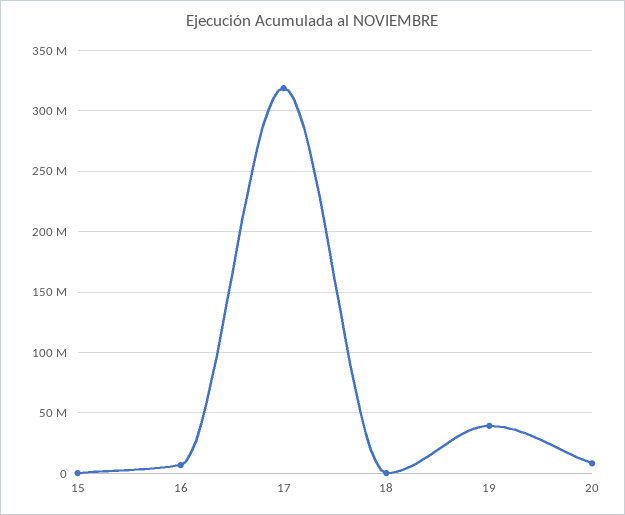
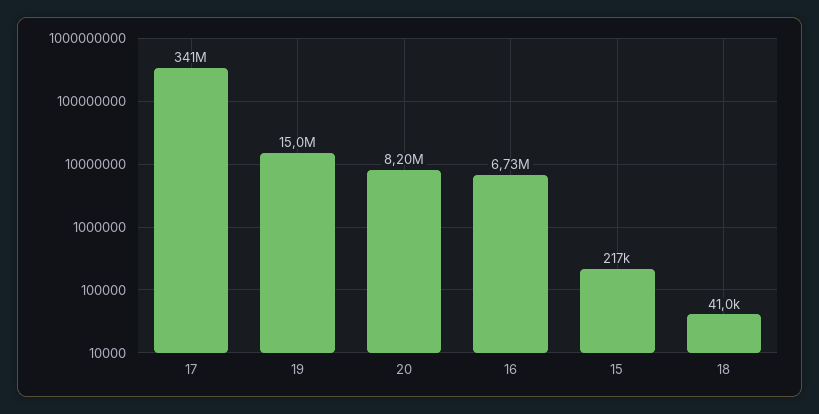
  {
    "15": 217000,
    "16": 6730000,
-   "17": 320000000,
+   "17": 341000000,
    "18": 41000,
-   "19": 40000000,
+   "19": 15000000,
    "20": 8200000
  }

